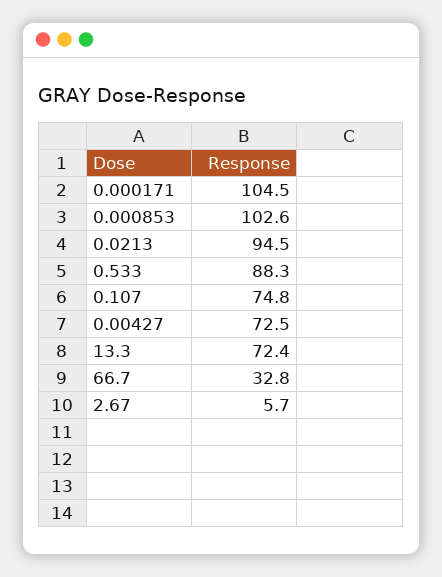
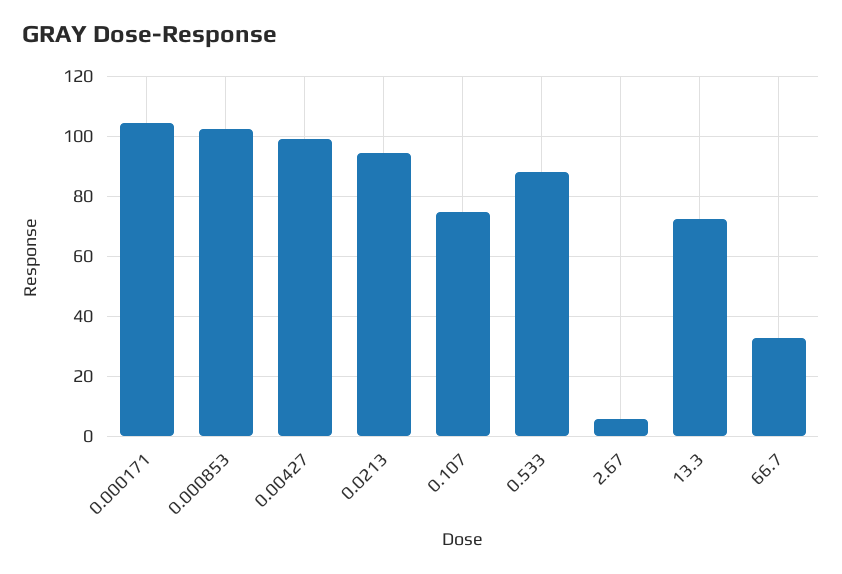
  {
    "0.000171": 104.5,
    "0.000853": 102.6,
    "0.0213": 94.5,
    "0.533": 88.3,
    "0.107": 74.8,
-   "0.00427": 72.5,
+   "0.00427": 100,
    "13.3": 72.4,
    "66.7": 32.8,
    "2.67": 5.7
  }

